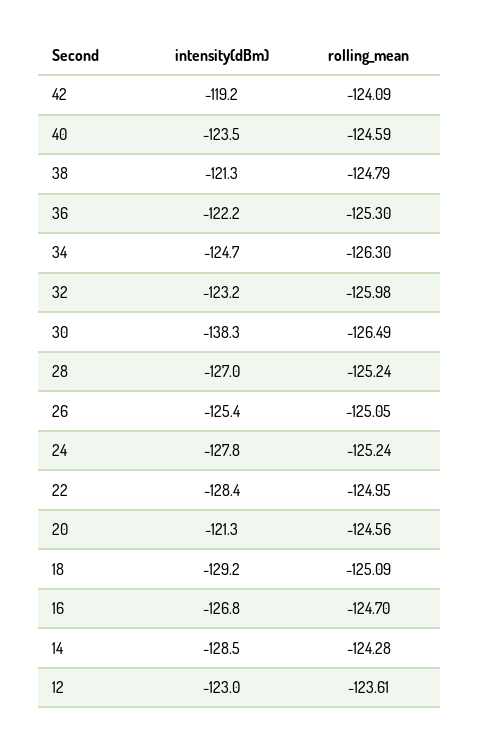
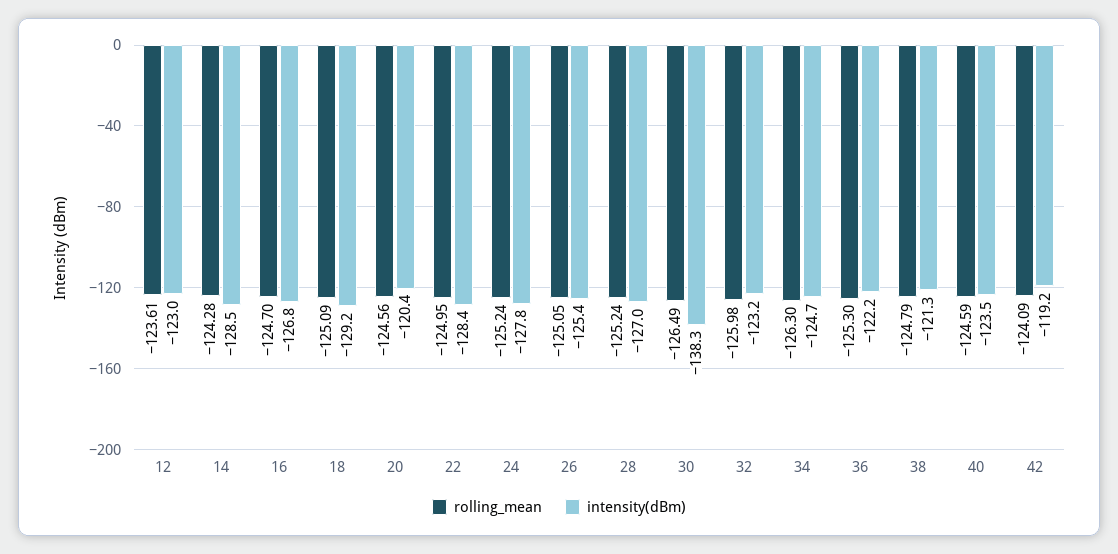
  {
    "intensity(dBm)": {
      "42": -119.2,
      "40": -123.5,
      "38": -121.3,
      "36": -122.2,
      "34": -124.7,
      "32": -123.2,
      "30": -138.3,
      "28": -127,
      "26": -125.4,
      "24": -127.8,
      "22": -128.4,
-     "20": -121.3,
+     "20": -120.4,
      "18": -129.2,
      "16": -126.8,
      "14": -128.5,
      "12": -123
    },
    "rolling_mean": {
      "42": -124.09,
      "40": -124.59,
      "38": -124.79,
      "36": -125.3,
      "34": -126.3,
      "32": -125.98,
      "30": -126.49,
      "28": -125.24,
      "26": -125.05,
      "24": -125.24,
      "22": -124.95,
      "20": -124.56,
      "18": -125.09,
      "16": -124.7,
      "14": -124.28,
      "12": -123.61
    }
  }

